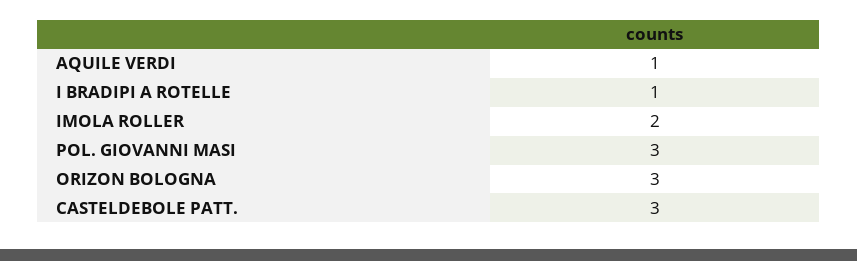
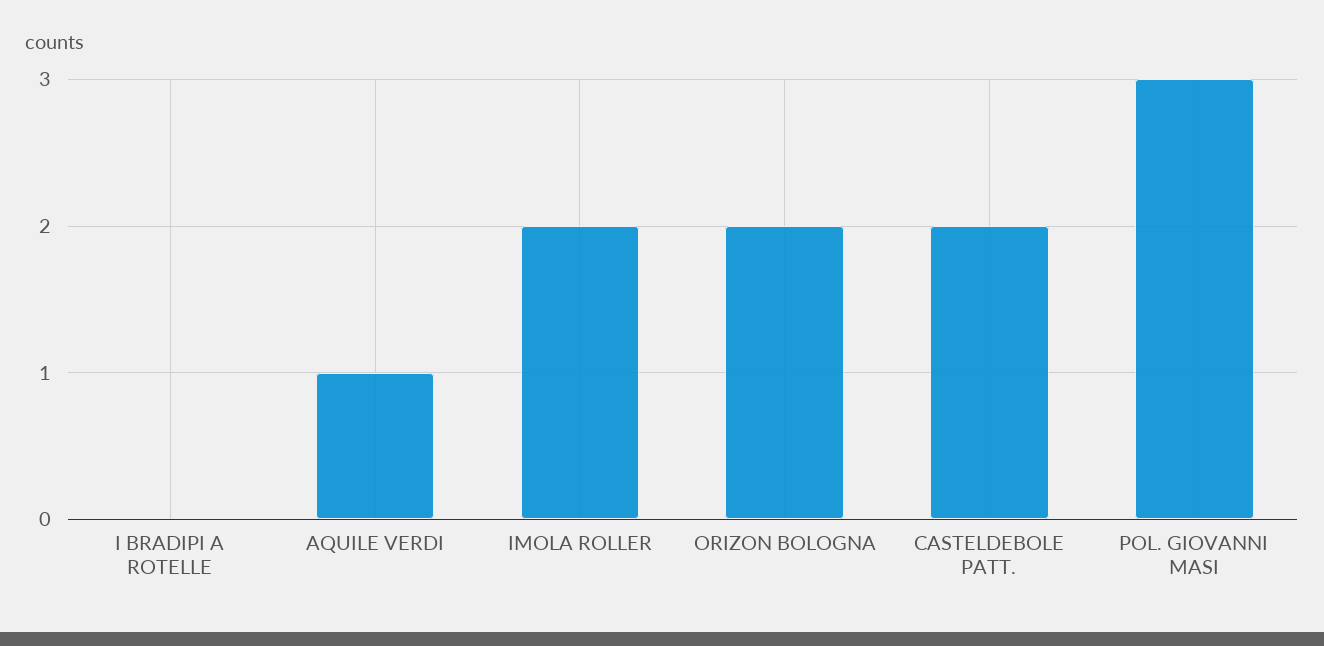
  {
    "AQUILE VERDI": 1,
-   "I BRADIPI A ROTELLE": 1,
+   "I BRADIPI A ROTELLE": 0,
    "IMOLA ROLLER": 2,
    "POL. GIOVANNI MASI": 3,
-   "ORIZON BOLOGNA": 3,
+   "ORIZON BOLOGNA": 2,
-   "CASTELDEBOLE PATT.": 3
+   "CASTELDEBOLE PATT.": 2
  }

